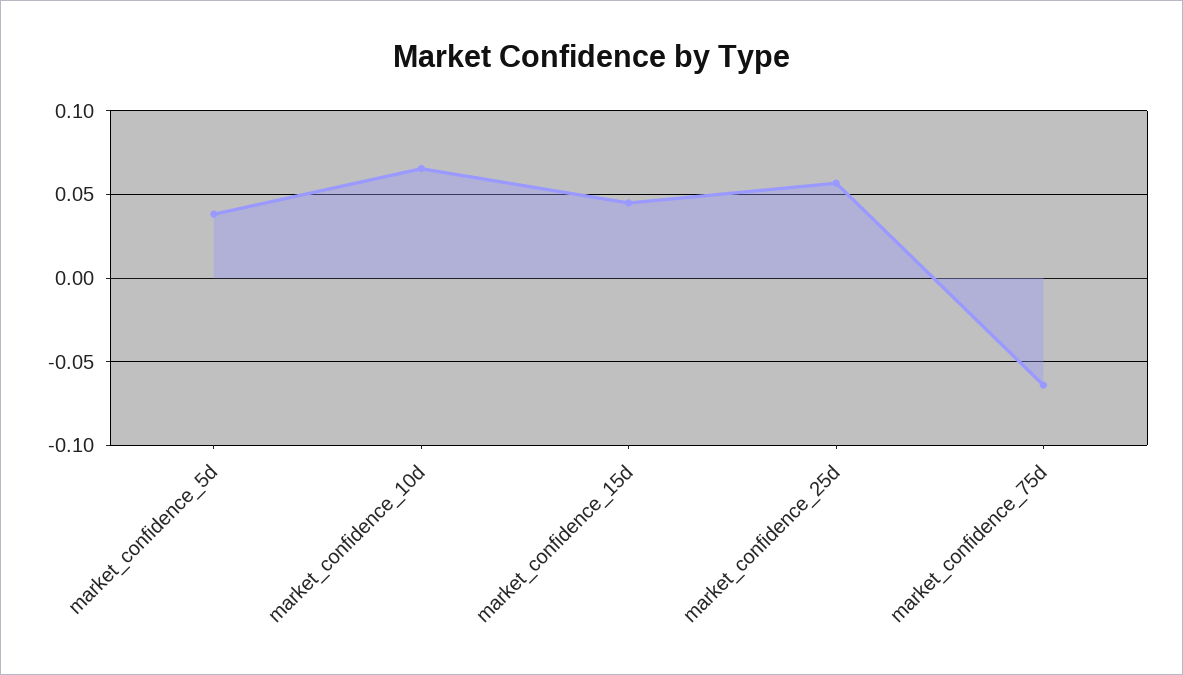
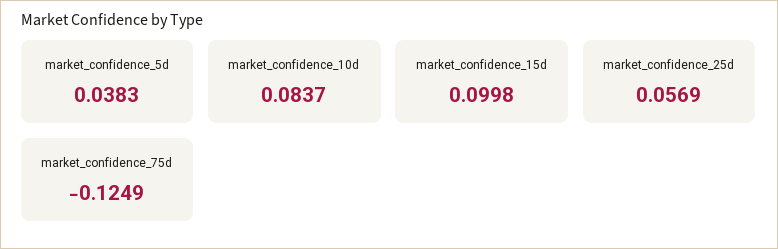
  {
    "market_confidence_5d": 0.0383,
-   "market_confidence_10d": 0.065,
+   "market_confidence_10d": 0.0837,
-   "market_confidence_15d": 0.045,
+   "market_confidence_15d": 0.0998,
    "market_confidence_25d": 0.0569,
-   "market_confidence_75d": -0.065
+   "market_confidence_75d": -0.1249
  }

